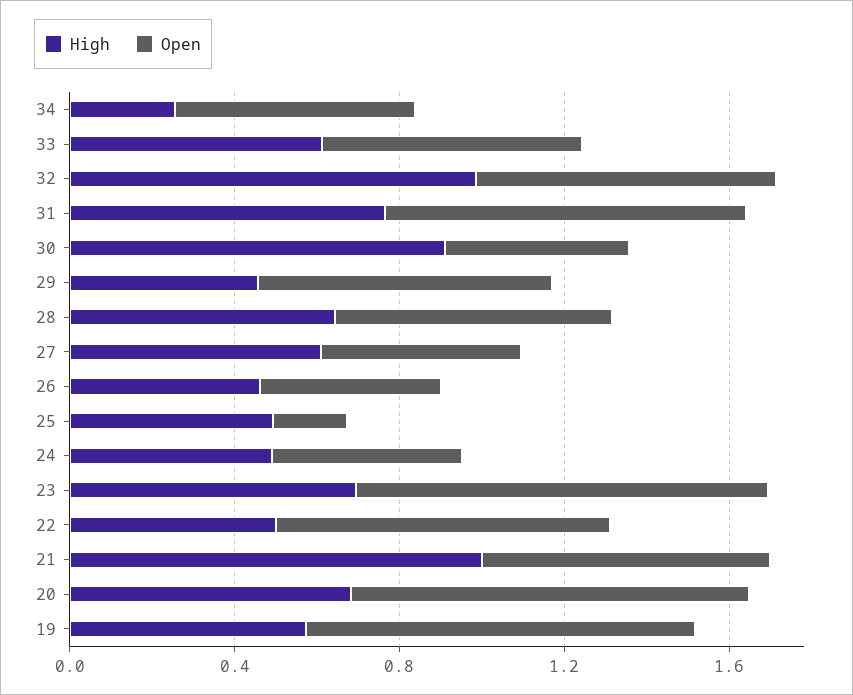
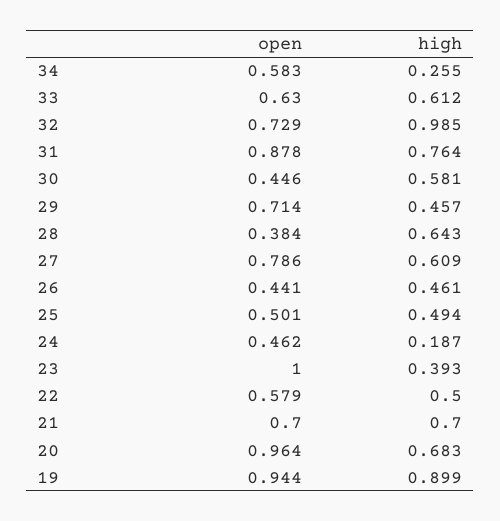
  {
    "High": {
      "34": 0.255,
      "33": 0.612,
      "32": 0.985,
      "31": 0.764,
-     "30": 0.9,
+     "30": 0.581,
      "29": 0.457,
      "28": 0.643,
      "27": 0.609,
      "26": 0.461,
      "25": 0.494,
-     "24": 0.5,
+     "24": 0.187,
-     "23": 0.7,
+     "23": 0.393,
      "22": 0.5,
-     "21": 1,
+     "21": 0.7,
      "20": 0.683,
-     "19": 0.6
+     "19": 0.899
    },
    "Open": {
      "34": 0.583,
      "33": 0.63,
      "32": 0.729,
      "31": 0.878,
      "30": 0.446,
      "29": 0.714,
-     "28": 0.7,
+     "28": 0.384,
-     "27": 0.5,
+     "27": 0.786,
      "26": 0.441,
-     "25": 0.2,
+     "25": 0.501,
      "24": 0.462,
      "23": 1,
-     "22": 0.8,
+     "22": 0.579,
      "21": 0.7,
      "20": 0.964,
      "19": 0.944
    }
  }

